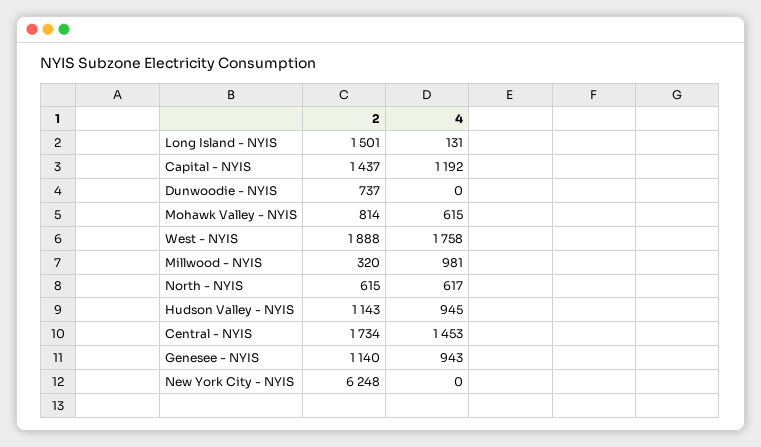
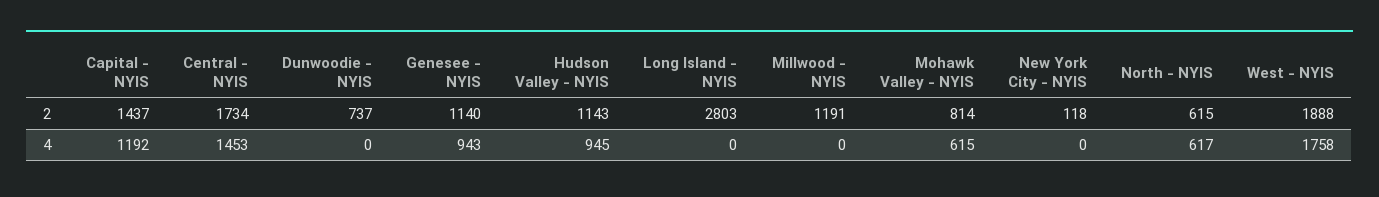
  {
    "2": {
-     "Long Island - NYIS": 1501,
+     "Long Island - NYIS": 2803,
      "Capital - NYIS": 1437,
      "Dunwoodie - NYIS": 737,
      "Mohawk Valley - NYIS": 814,
      "West - NYIS": 1888,
-     "Millwood - NYIS": 320,
+     "Millwood - NYIS": 1191,
      "North - NYIS": 615,
      "Hudson Valley - NYIS": 1143,
      "Central - NYIS": 1734,
      "Genesee - NYIS": 1140,
-     "New York City - NYIS": 6248
+     "New York City - NYIS": 118
    },
    "4": {
-     "Long Island - NYIS": 131,
+     "Long Island - NYIS": 0,
      "Capital - NYIS": 1192,
      "Dunwoodie - NYIS": 0,
      "Mohawk Valley - NYIS": 615,
      "West - NYIS": 1758,
-     "Millwood - NYIS": 981,
+     "Millwood - NYIS": 0,
      "North - NYIS": 617,
      "Hudson Valley - NYIS": 945,
      "Central - NYIS": 1453,
      "Genesee - NYIS": 943,
      "New York City - NYIS": 0
    }
  }

